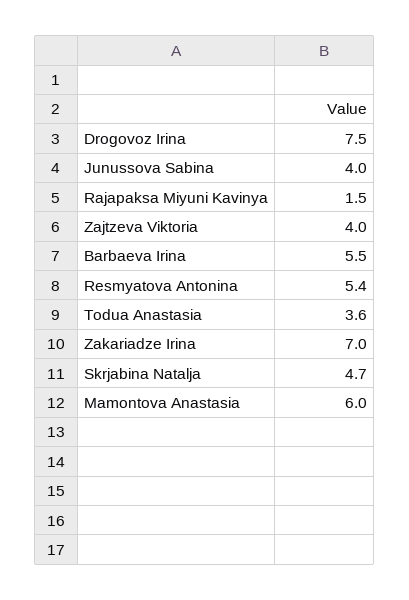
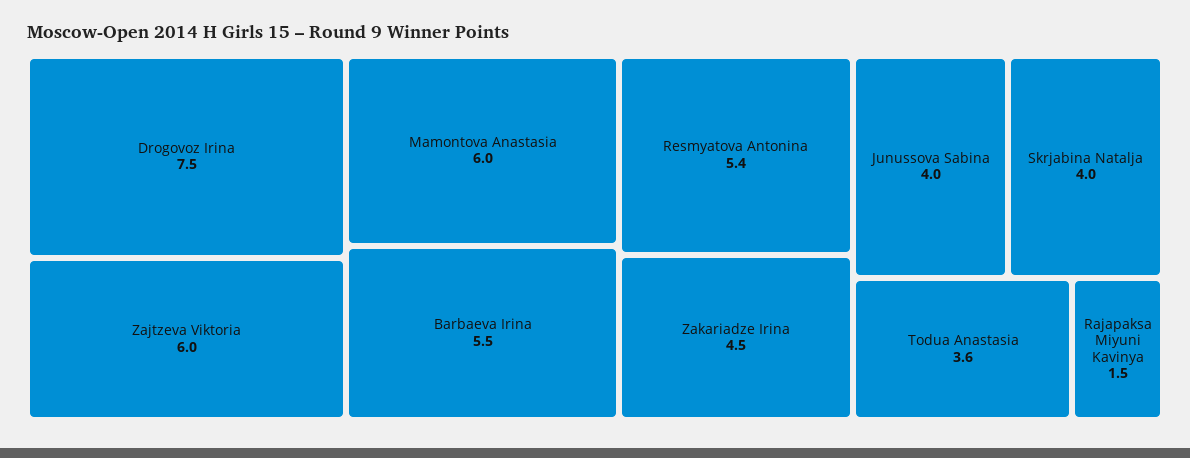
  {
    "Drogovoz Irina": 7.5,
    "Junussova Sabina": 4,
    "Rajapaksa Miyuni Kavinya": 1.5,
-   "Zajtzeva Viktoria": 4,
+   "Zajtzeva Viktoria": 6,
    "Barbaeva Irina": 5.5,
    "Resmyatova Antonina": 5.4,
    "Todua Anastasia": 3.6,
-   "Zakariadze Irina": 7,
+   "Zakariadze Irina": 4.5,
-   "Skrjabina Natalja": 4.7,
+   "Skrjabina Natalja": 4,
    "Mamontova Anastasia": 6
  }

